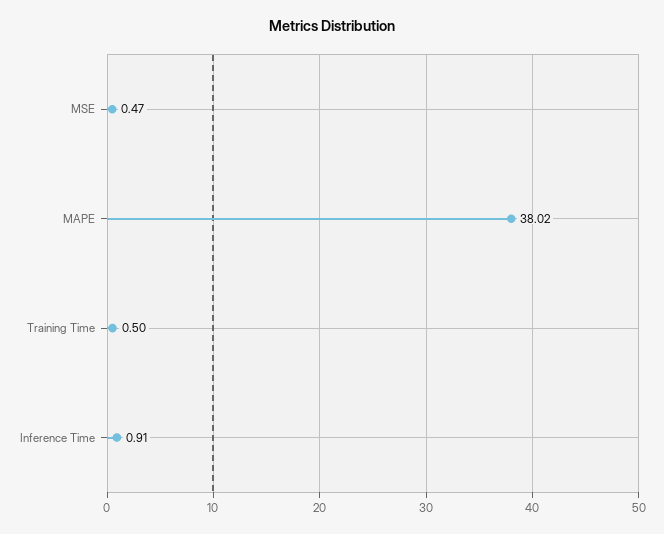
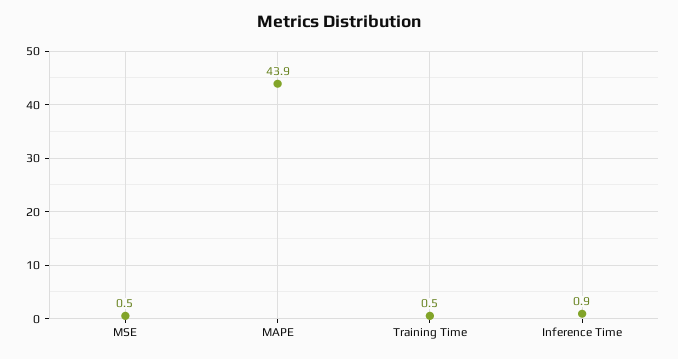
  {
    "MSE": 0.47,
-   "MAPE": 38.02,
+   "MAPE": 43.9,
    "Training Time": 0.5,
    "Inference Time": 0.91
  }

